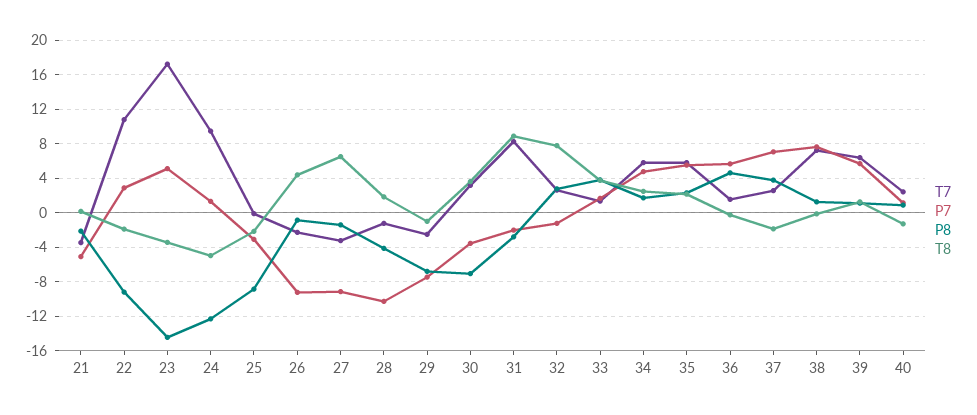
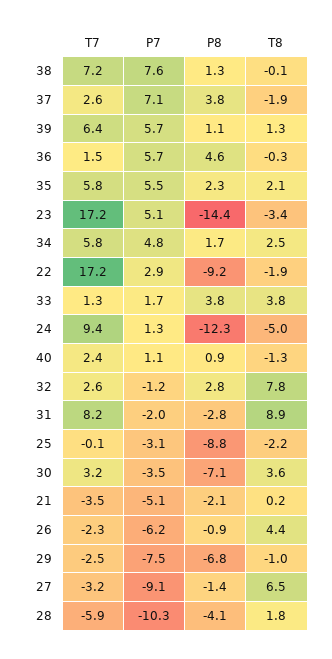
  {
    "T7": {
      "21": -3.5,
-     "22": 11,
+     "22": 17.2,
      "23": 17.2,
      "24": 9.4,
      "25": -0.1,
      "26": -2.3,
      "27": -3.2,
-     "28": -1,
+     "28": -5.9,
      "29": -2.5,
      "30": 3.2,
      "31": 8.2,
      "32": 2.6,
      "33": 1.3,
      "34": 5.8,
      "35": 5.8,
      "36": 1.5,
      "37": 2.6,
      "38": 7.2,
      "39": 6.4,
      "40": 2.4
    },
    "P7": {
      "21": -5.1,
      "22": 2.9,
      "23": 5.1,
      "24": 1.3,
      "25": -3.1,
-     "26": -9,
+     "26": -6.2,
      "27": -9.1,
      "28": -10.3,
      "29": -7.5,
      "30": -3.5,
      "31": -2,
      "32": -1.2,
      "33": 1.7,
      "34": 4.8,
      "35": 5.5,
      "36": 5.7,
      "37": 7.1,
      "38": 7.6,
      "39": 5.7,
      "40": 1.1
    },
    "P8": {
      "21": -2.1,
      "22": -9.2,
      "23": -14.4,
      "24": -12.3,
      "25": -8.8,
      "26": -0.9,
      "27": -1.4,
      "28": -4.1,
      "29": -6.8,
      "30": -7.1,
      "31": -2.8,
      "32": 2.8,
      "33": 3.8,
      "34": 1.7,
      "35": 2.3,
      "36": 4.6,
      "37": 3.8,
      "38": 1.3,
      "39": 1.1,
      "40": 0.9
    },
    "T8": {
      "21": 0.2,
      "22": -1.9,
      "23": -3.4,
      "24": -5,
      "25": -2.2,
      "26": 4.4,
      "27": 6.5,
      "28": 1.8,
      "29": -1,
      "30": 3.6,
      "31": 8.9,
      "32": 7.8,
      "33": 3.8,
      "34": 2.5,
      "35": 2.1,
      "36": -0.3,
      "37": -1.9,
      "38": -0.1,
      "39": 1.3,
      "40": -1.3
    }
  }

